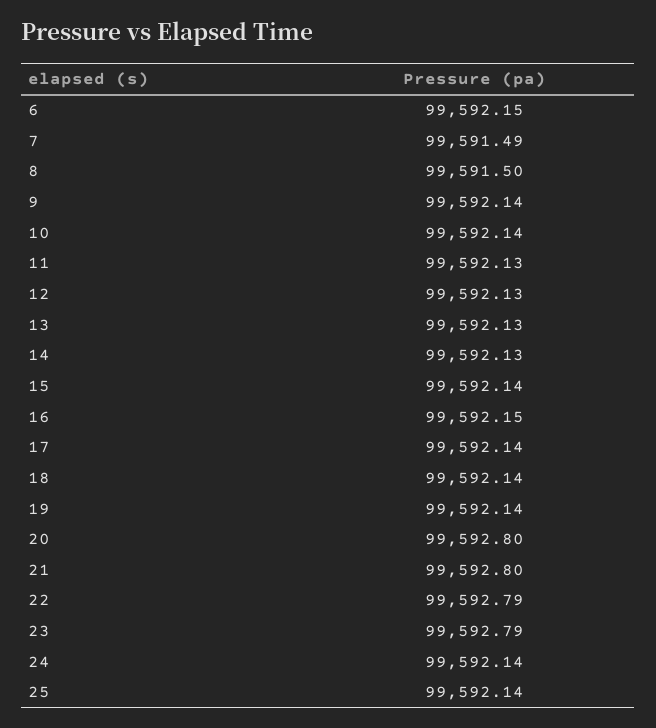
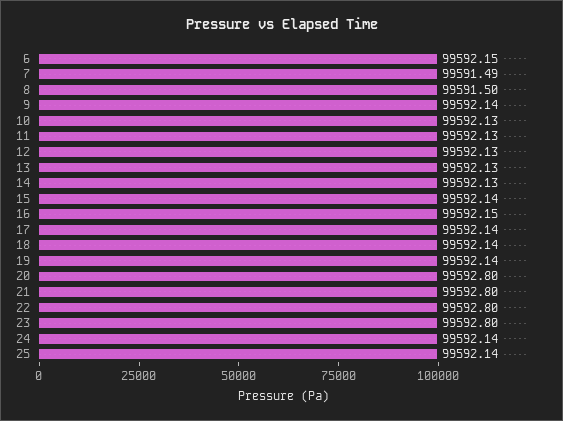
  {
    "6": 99592.15,
    "7": 99591.49,
    "8": 99591.5,
    "9": 99592.14,
-   "10": 99592.14,
+   "10": 99592.13,
    "11": 99592.13,
    "12": 99592.13,
    "13": 99592.13,
    "14": 99592.13,
    "15": 99592.14,
    "16": 99592.15,
    "17": 99592.14,
    "18": 99592.14,
    "19": 99592.14,
    "20": 99592.8,
    "21": 99592.8,
-   "22": 99592.79,
+   "22": 99592.8,
-   "23": 99592.79,
+   "23": 99592.8,
    "24": 99592.14,
    "25": 99592.14
  }

